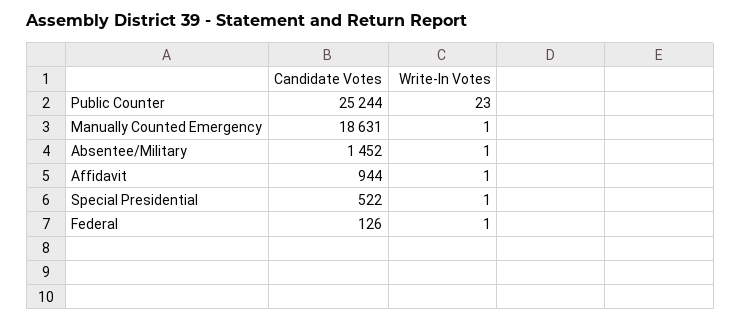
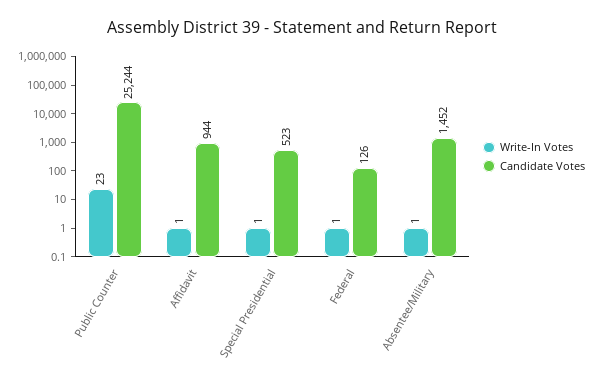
  {
    "Candidate Votes": {
      "Public Counter": 25244,
-     "Manually Counted Emergency": 18631,
      "Absentee/Military": 1452,
      "Affidavit": 944,
-     "Special Presidential": 522,
+     "Special Presidential": 523,
      "Federal": 126
    },
    "Write-In Votes": {
      "Public Counter": 23,
-     "Manually Counted Emergency": 1,
      "Absentee/Military": 1,
      "Affidavit": 1,
      "Special Presidential": 1,
      "Federal": 1
    }
  }

